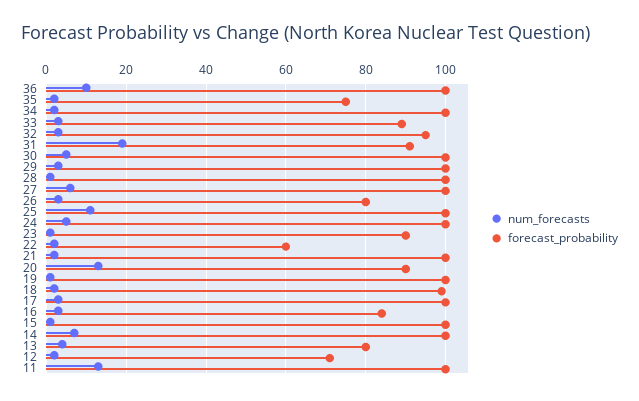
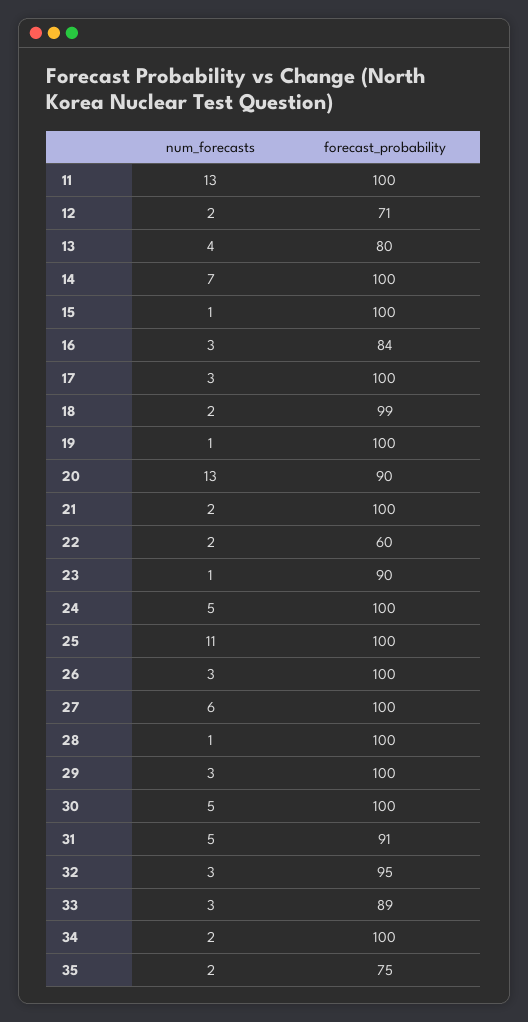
  {
    "num_forecasts": {
-     "36": 10,
      "35": 2,
      "34": 2,
      "33": 3,
      "32": 3,
-     "31": 20,
+     "31": 5,
      "30": 5,
      "29": 3,
      "28": 1,
      "27": 6,
      "26": 3,
      "25": 11,
      "24": 5,
      "23": 1,
      "22": 2,
      "21": 2,
      "20": 13,
      "19": 1,
      "18": 2,
      "17": 3,
      "16": 3,
      "15": 1,
      "14": 7,
      "13": 4,
      "12": 2,
      "11": 13
    },
    "forecast_probability": {
-     "36": 100,
      "35": 75,
      "34": 100,
      "33": 89,
      "32": 95,
      "31": 91,
      "30": 100,
      "29": 100,
      "28": 100,
      "27": 100,
-     "26": 80,
+     "26": 100,
      "25": 100,
      "24": 100,
      "23": 90,
      "22": 60,
      "21": 100,
      "20": 90,
      "19": 100,
      "18": 99,
      "17": 100,
      "16": 84,
      "15": 100,
      "14": 100,
      "13": 80,
      "12": 71,
      "11": 100
    }
  }

